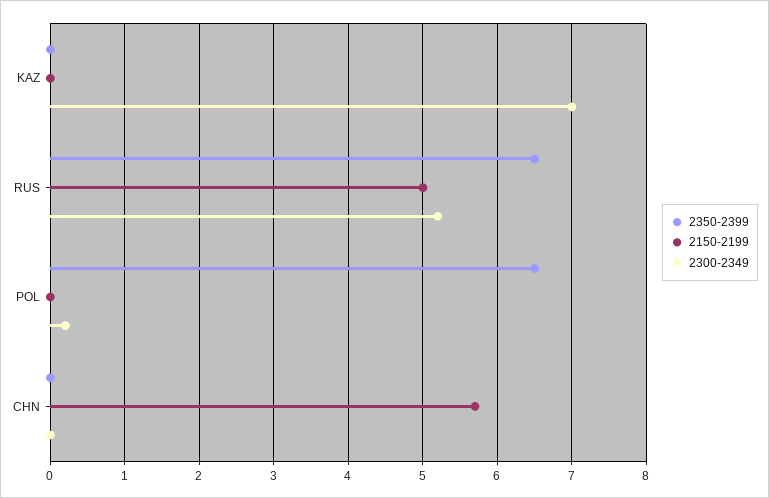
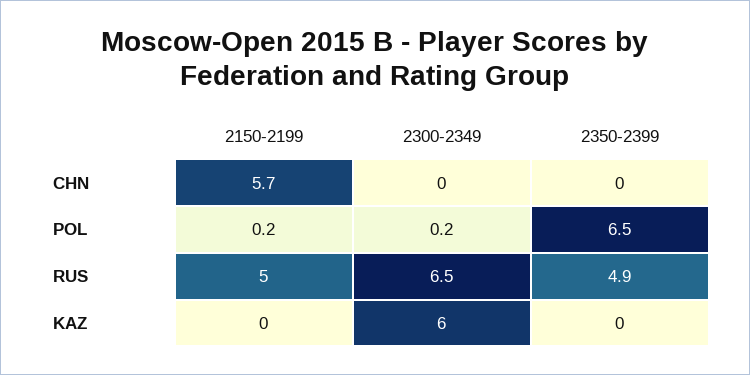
  {
    "2350-2399": {
      "KAZ": 0,
-     "RUS": 6.5,
+     "RUS": 4.9,
      "POL": 6.5,
      "CHN": 0
    },
    "2150-2199": {
      "KAZ": 0,
      "RUS": 5,
-     "POL": 0,
+     "POL": 0.2,
      "CHN": 5.7
    },
    "2300-2349": {
-     "KAZ": 7,
+     "KAZ": 6,
-     "RUS": 5.2,
+     "RUS": 6.5,
      "POL": 0.2,
      "CHN": 0
    }
  }

